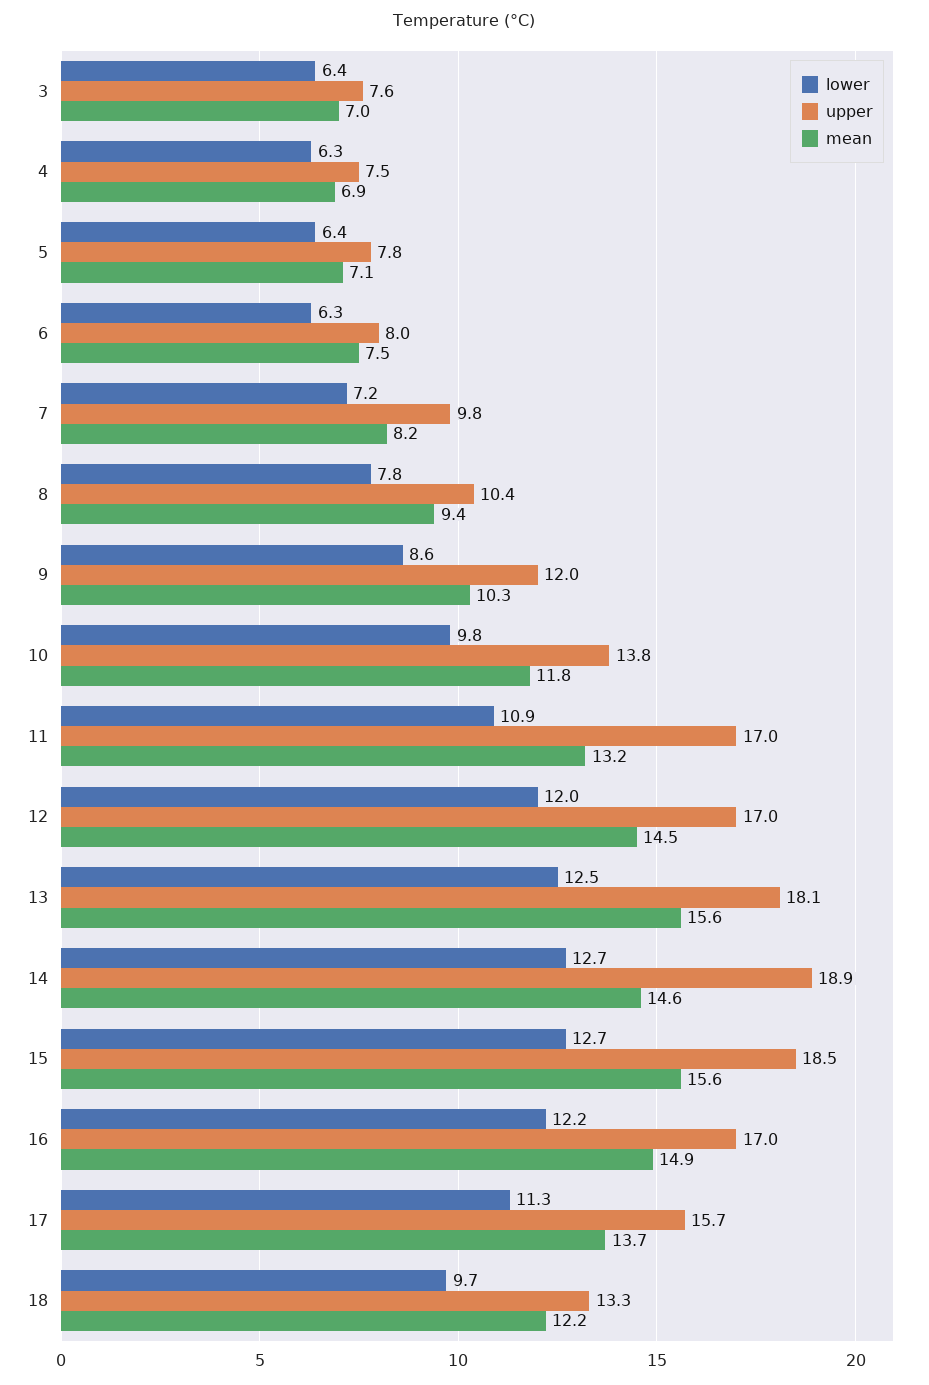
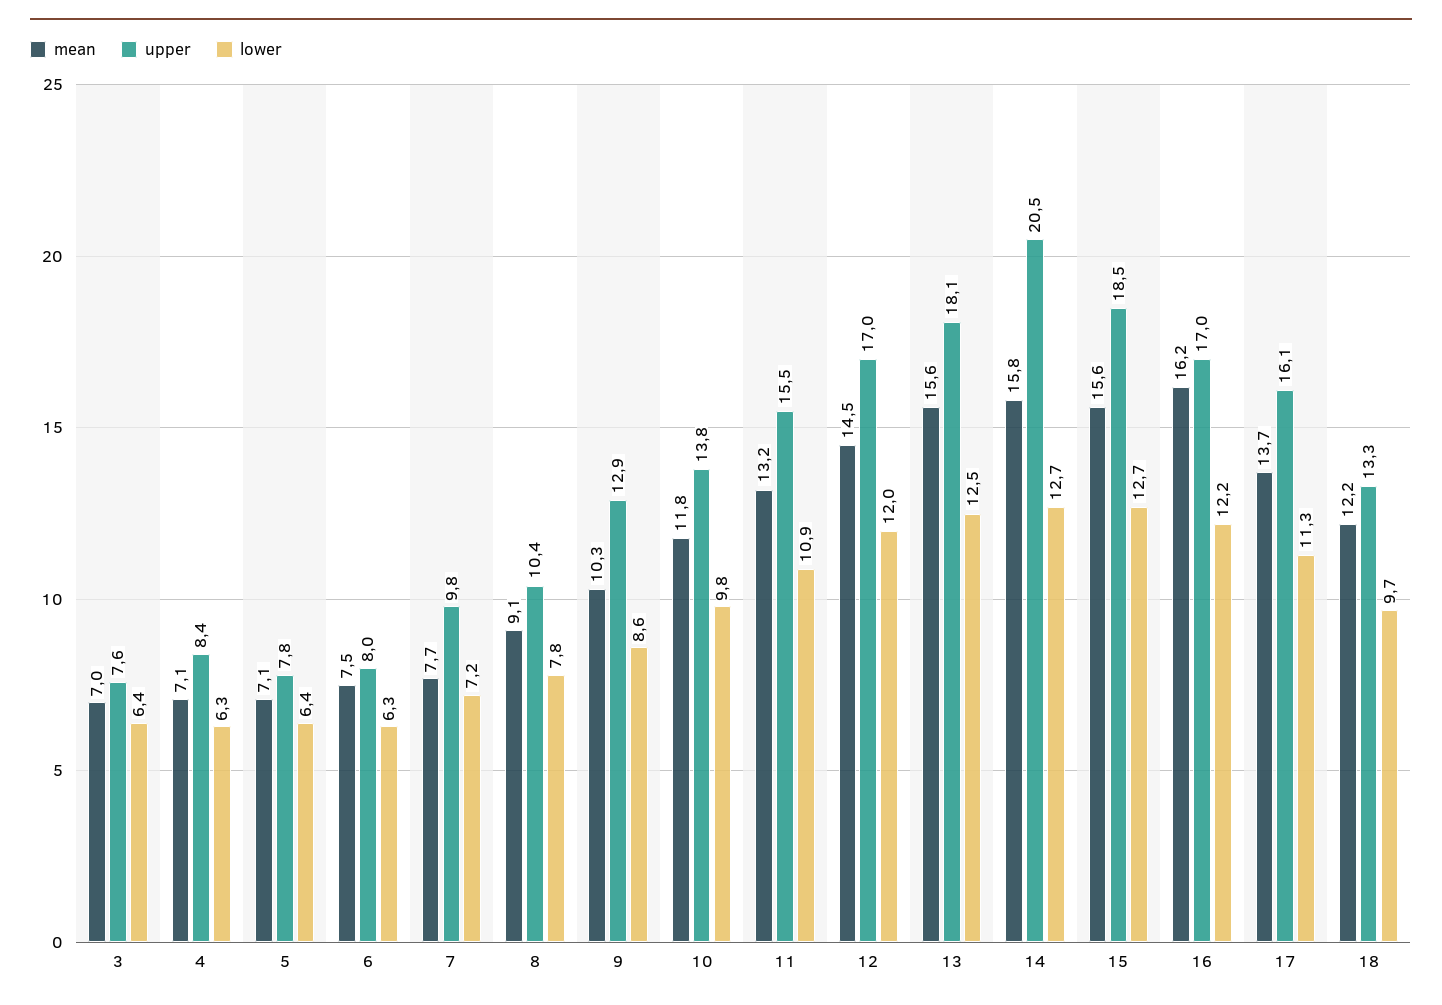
  {
    "lower": {
      "3": 6.4,
      "4": 6.3,
      "5": 6.4,
      "6": 6.3,
      "7": 7.2,
      "8": 7.8,
      "9": 8.6,
      "10": 9.8,
      "11": 10.9,
      "12": 12,
      "13": 12.5,
      "14": 12.7,
      "15": 12.7,
      "16": 12.2,
      "17": 11.3,
      "18": 9.7
    },
    "upper": {
      "3": 7.6,
-     "4": 7.5,
+     "4": 8.4,
      "5": 7.8,
      "6": 8,
      "7": 9.8,
      "8": 10.4,
-     "9": 12,
+     "9": 12.9,
      "10": 13.8,
-     "11": 17,
+     "11": 15.5,
      "12": 17,
      "13": 18.1,
-     "14": 18.9,
+     "14": 20.5,
      "15": 18.5,
      "16": 17,
-     "17": 15.7,
+     "17": 16.1,
      "18": 13.3
    },
    "mean": {
      "3": 7,
-     "4": 6.9,
+     "4": 7.1,
      "5": 7.1,
      "6": 7.5,
-     "7": 8.2,
+     "7": 7.7,
-     "8": 9.4,
+     "8": 9.1,
      "9": 10.3,
      "10": 11.8,
      "11": 13.2,
      "12": 14.5,
      "13": 15.6,
-     "14": 14.6,
+     "14": 15.8,
      "15": 15.6,
-     "16": 14.9,
+     "16": 16.2,
      "17": 13.7,
      "18": 12.2
    }
  }

